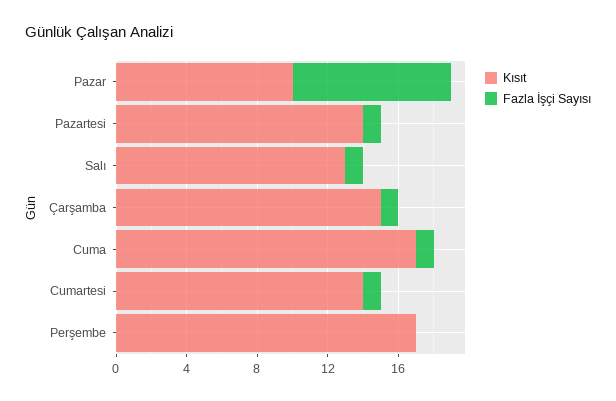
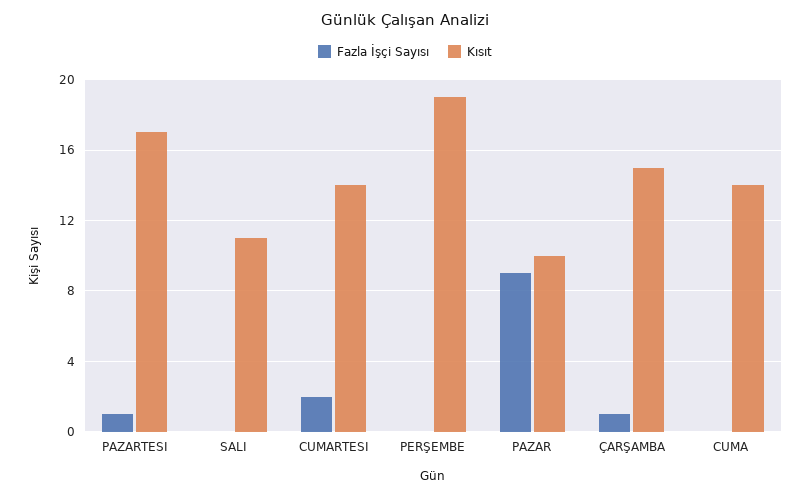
  {
    "Kısıt": {
      "Pazar": 10,
-     "Pazartesi": 14,
+     "Pazartesi": 17,
-     "Salı": 13,
+     "Salı": 11,
      "Çarşamba": 15,
-     "Cuma": 17,
+     "Cuma": 14,
      "Cumartesi": 14,
-     "Perşembe": 17
+     "Perşembe": 19
    },
    "Fazla İşçi Sayısı": {
      "Pazar": 9,
      "Pazartesi": 1,
-     "Salı": 1,
+     "Salı": 0,
      "Çarşamba": 1,
-     "Cuma": 1,
+     "Cuma": 0,
-     "Cumartesi": 1,
+     "Cumartesi": 2,
      "Perşembe": 0
    }
  }

